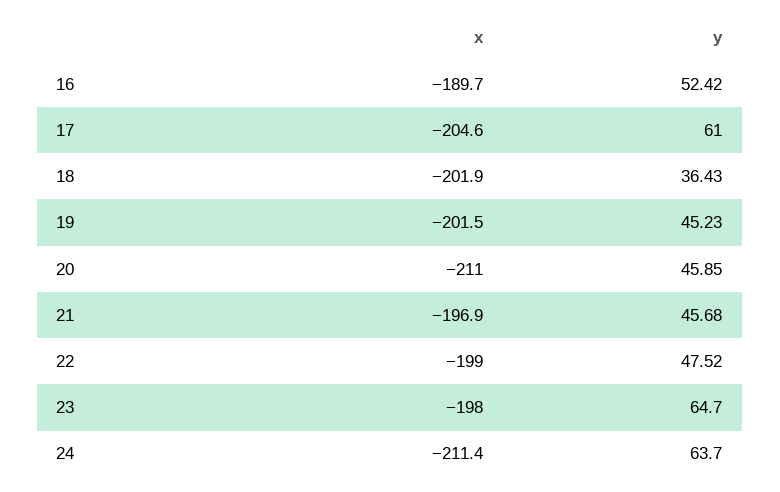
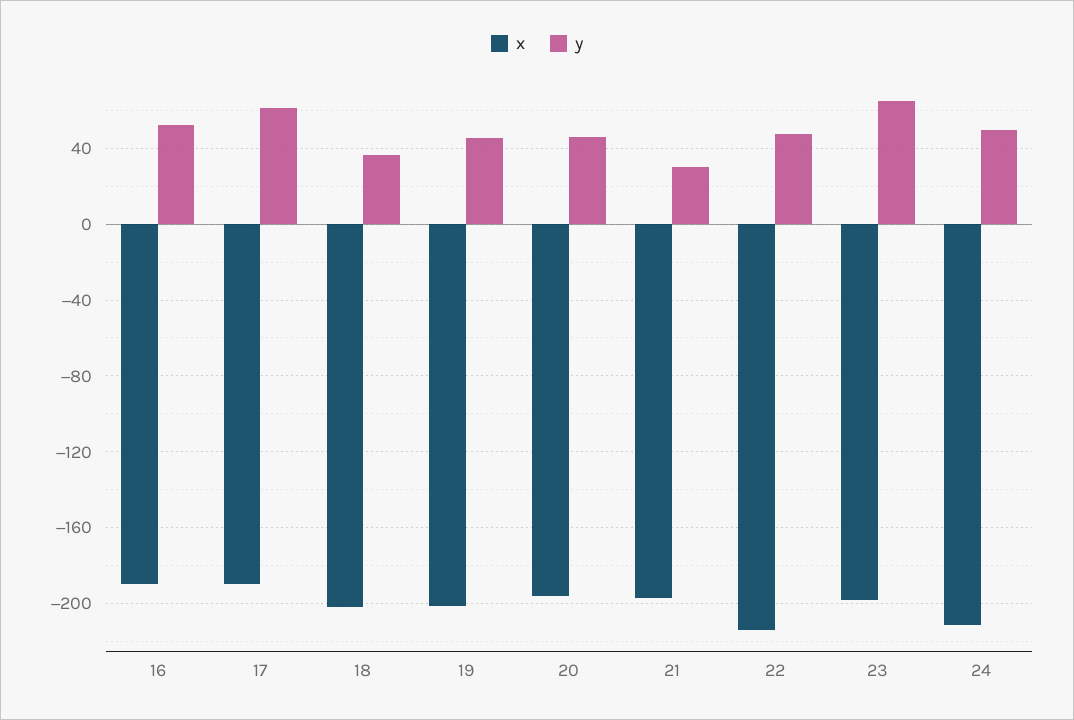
  {
    "x": {
      "16": -189.7,
-     "17": -204.6,
+     "17": -190,
      "18": -201.9,
      "19": -201.5,
-     "20": -211,
+     "20": -195,
      "21": -196.9,
-     "22": -199,
+     "22": -215,
      "23": -198,
      "24": -211.4
    },
    "y": {
      "16": 52.42,
      "17": 61,
      "18": 36.43,
      "19": 45.23,
      "20": 45.85,
-     "21": 45.68,
+     "21": 30,
      "22": 47.52,
      "23": 64.7,
-     "24": 63.7
+     "24": 50
    }
  }

